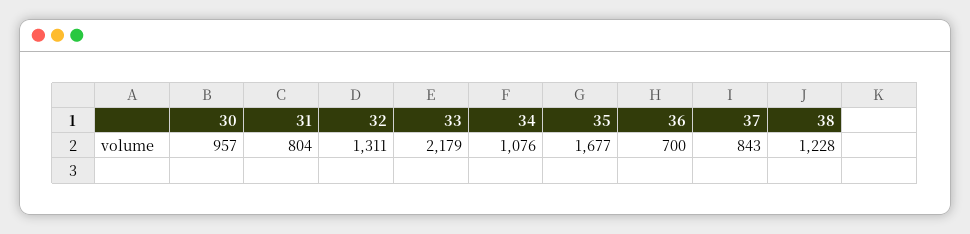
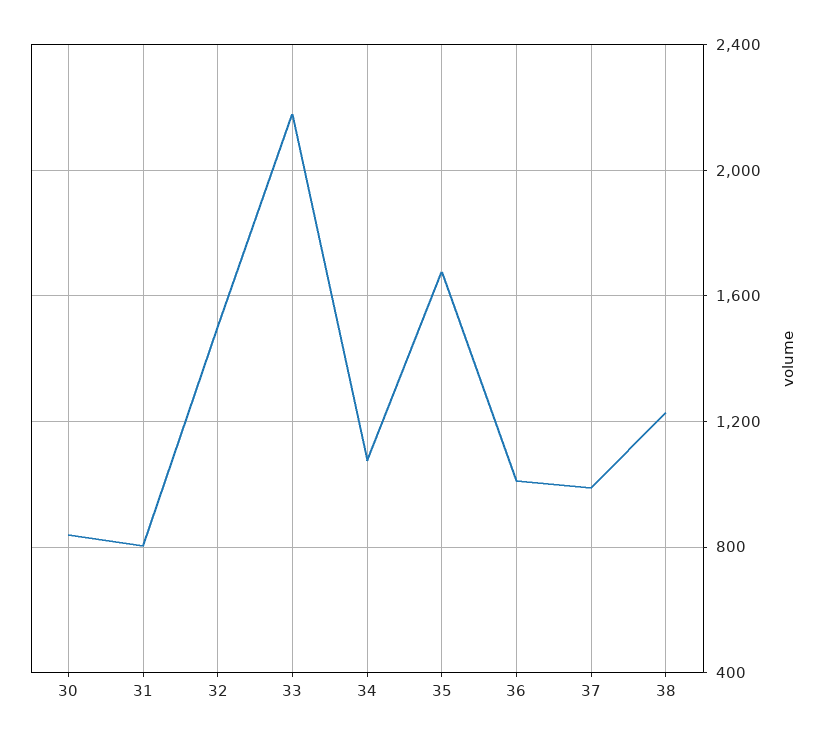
  {
-   "30": 957,
+   "30": 850,
    "31": 804,
-   "32": 1311,
+   "32": 1500,
    "33": 2179,
    "34": 1076,
    "35": 1677,
-   "36": 700,
+   "36": 1000,
-   "37": 843,
+   "37": 1000,
    "38": 1228
  }

